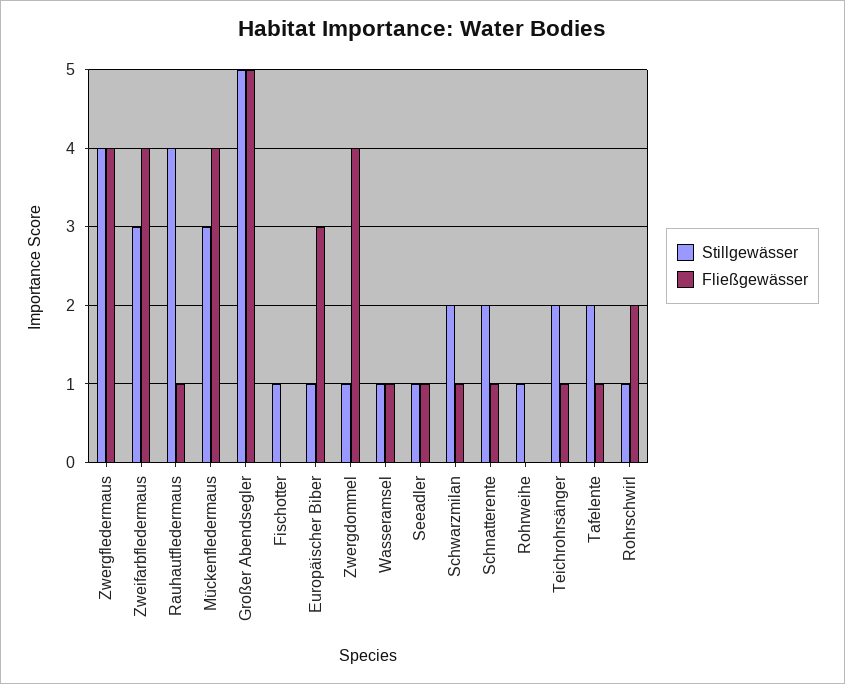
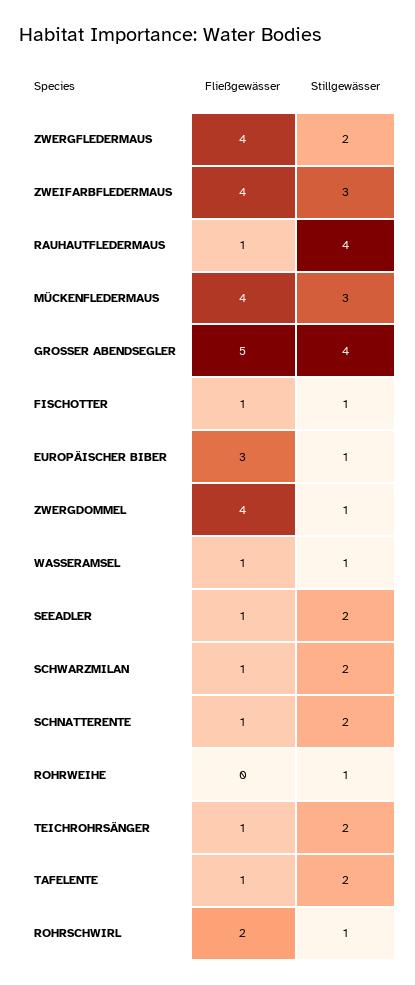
  {
    "Stillgewässer": {
-     "Zwergfledermaus": 4,
+     "Zwergfledermaus": 2,
      "Zweifarbfledermaus": 3,
      "Rauhautfledermaus": 4,
      "Mückenfledermaus": 3,
-     "Großer Abendsegler": 5,
+     "Großer Abendsegler": 4,
      "Fischotter": 1,
      "Europäischer Biber": 1,
      "Zwergdommel": 1,
      "Wasseramsel": 1,
-     "Seeadler": 1,
+     "Seeadler": 2,
      "Schwarzmilan": 2,
      "Schnatterente": 2,
      "Rohrweihe": 1,
      "Teichrohrsänger": 2,
      "Tafelente": 2,
      "Rohrschwirl": 1
    },
    "Fließgewässer": {
      "Zwergfledermaus": 4,
      "Zweifarbfledermaus": 4,
      "Rauhautfledermaus": 1,
      "Mückenfledermaus": 4,
      "Großer Abendsegler": 5,
-     "Fischotter": 0,
+     "Fischotter": 1,
      "Europäischer Biber": 3,
      "Zwergdommel": 4,
      "Wasseramsel": 1,
      "Seeadler": 1,
      "Schwarzmilan": 1,
      "Schnatterente": 1,
      "Rohrweihe": 0,
      "Teichrohrsänger": 1,
      "Tafelente": 1,
      "Rohrschwirl": 2
    }
  }

